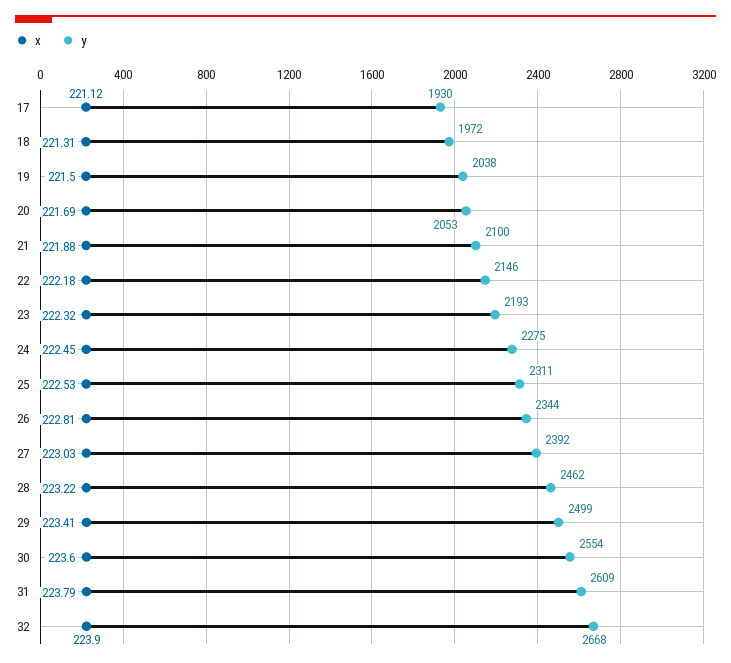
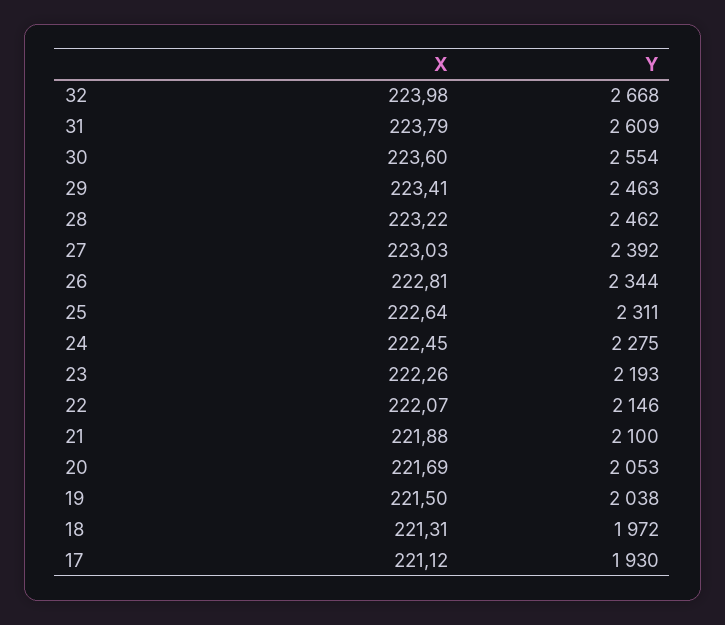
  {
    "x": {
      "17": 221.12,
      "18": 221.31,
      "19": 221.5,
      "20": 221.69,
      "21": 221.88,
-     "22": 222.18,
+     "22": 222.07,
-     "23": 222.32,
+     "23": 222.26,
      "24": 222.45,
-     "25": 222.53,
+     "25": 222.64,
      "26": 222.81,
      "27": 223.03,
      "28": 223.22,
      "29": 223.41,
      "30": 223.6,
      "31": 223.79,
-     "32": 223.9
+     "32": 223.98
    },
    "y": {
      "17": 1930,
      "18": 1972,
      "19": 2038,
      "20": 2053,
      "21": 2100,
      "22": 2146,
      "23": 2193,
      "24": 2275,
      "25": 2311,
      "26": 2344,
      "27": 2392,
      "28": 2462,
-     "29": 2499,
+     "29": 2463,
      "30": 2554,
      "31": 2609,
      "32": 2668
    }
  }

